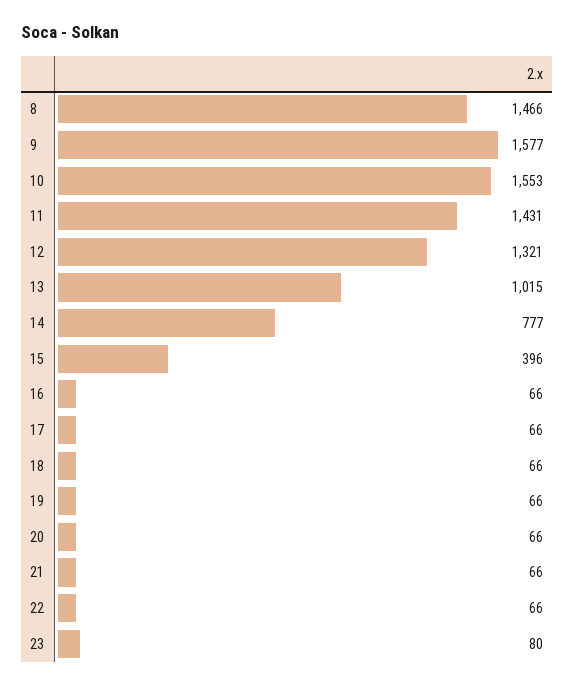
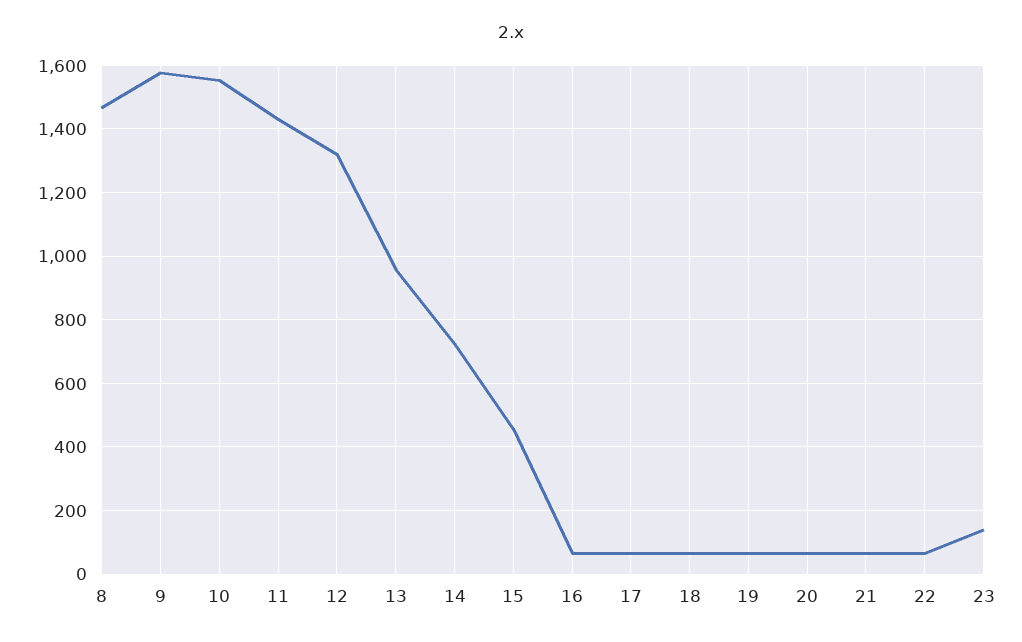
  {
    "8": 1466,
    "9": 1577,
    "10": 1553,
    "11": 1431,
    "12": 1321,
-   "13": 1015,
+   "13": 960,
-   "14": 777,
+   "14": 720,
-   "15": 396,
+   "15": 460,
    "16": 66,
    "17": 66,
    "18": 66,
    "19": 66,
    "20": 66,
    "21": 66,
    "22": 66,
-   "23": 80
+   "23": 140
  }

